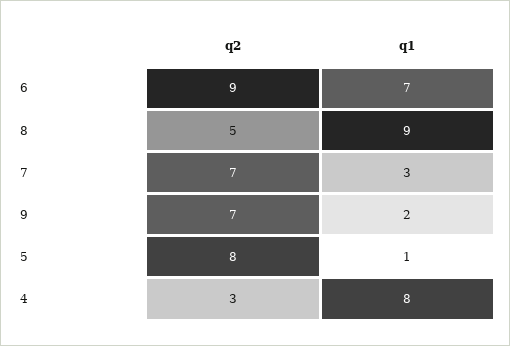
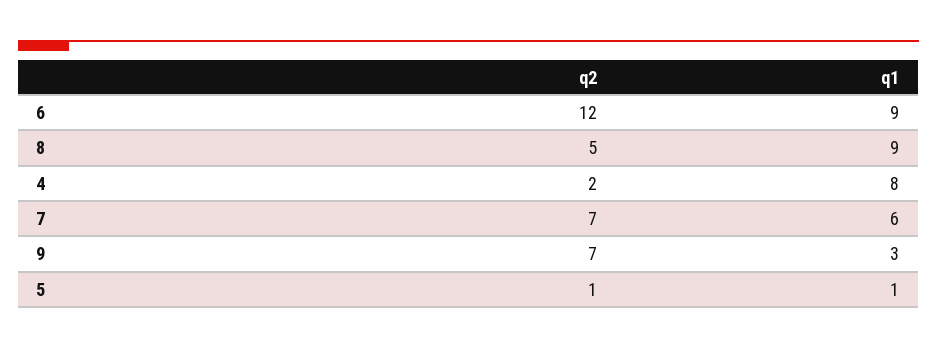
  {
    "q2": {
-     "6": 9,
+     "6": 12,
      "8": 5,
      "7": 7,
      "9": 7,
-     "5": 8,
+     "5": 1,
-     "4": 3
+     "4": 2
    },
    "q1": {
-     "6": 7,
+     "6": 9,
      "8": 9,
-     "7": 3,
+     "7": 6,
-     "9": 2,
+     "9": 3,
      "5": 1,
      "4": 8
    }
  }

